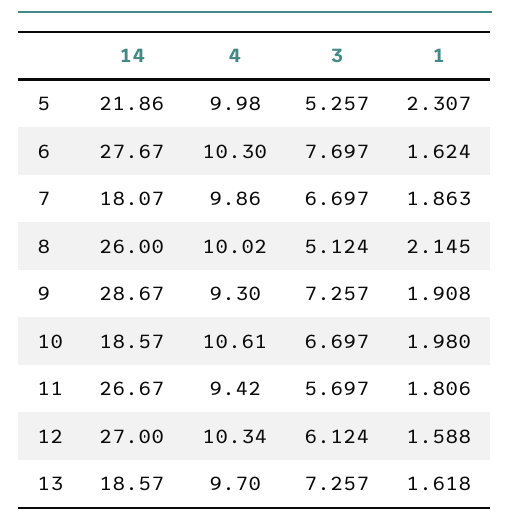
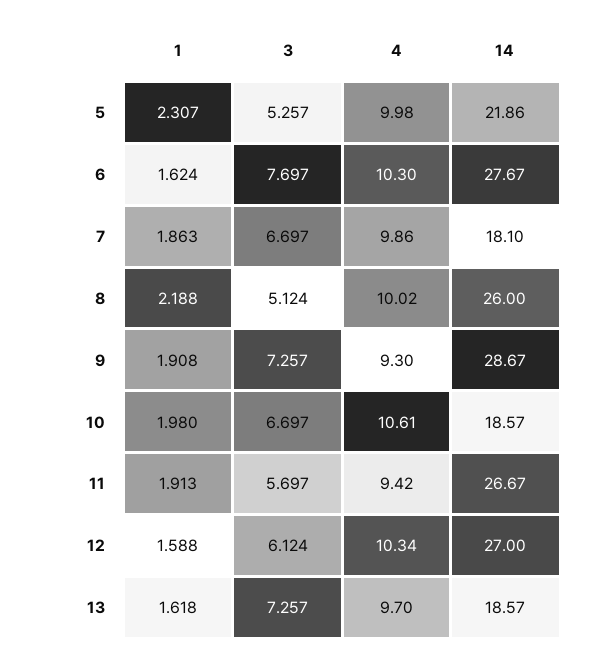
  {
    "14": {
      "5": 21.86,
      "6": 27.67,
-     "7": 18.07,
+     "7": 18.1,
      "8": 26,
      "9": 28.67,
      "10": 18.57,
      "11": 26.67,
      "12": 27,
      "13": 18.57
    },
    "4": {
      "5": 9.98,
      "6": 10.3,
      "7": 9.86,
      "8": 10.02,
      "9": 9.3,
      "10": 10.61,
      "11": 9.42,
      "12": 10.34,
      "13": 9.7
    },
    "3": {
      "5": 5.257,
      "6": 7.697,
      "7": 6.697,
      "8": 5.124,
      "9": 7.257,
      "10": 6.697,
      "11": 5.697,
      "12": 6.124,
      "13": 7.257
    },
    "1": {
      "5": 2.307,
      "6": 1.624,
      "7": 1.863,
-     "8": 2.145,
+     "8": 2.188,
      "9": 1.908,
      "10": 1.98,
-     "11": 1.806,
+     "11": 1.913,
      "12": 1.588,
      "13": 1.618
    }
  }

